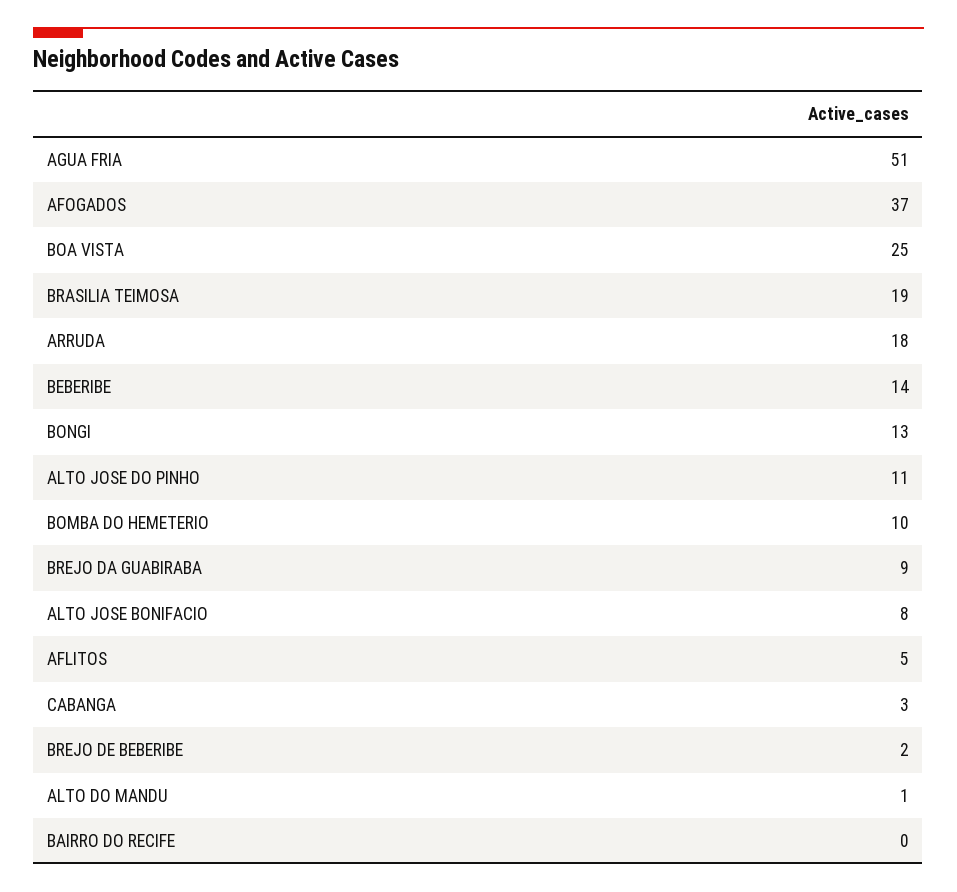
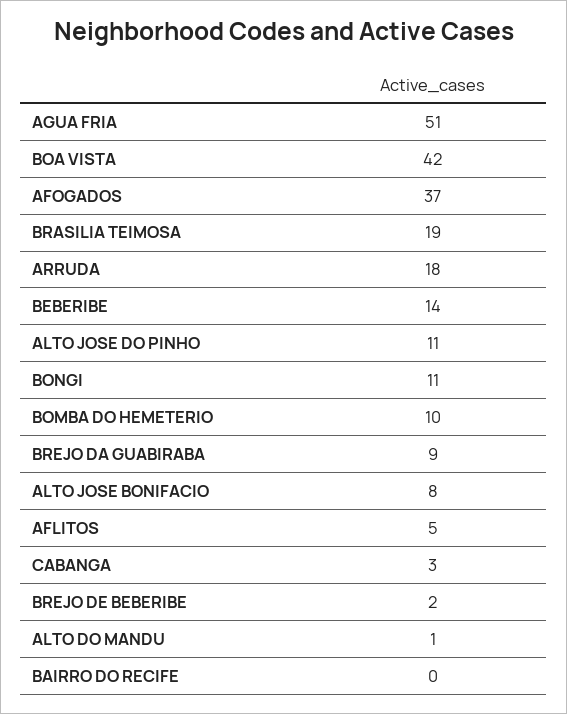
  {
    "AGUA FRIA": 51,
    "AFOGADOS": 37,
-   "BOA VISTA": 25,
+   "BOA VISTA": 42,
    "BRASILIA TEIMOSA": 19,
    "ARRUDA": 18,
    "BEBERIBE": 14,
-   "BONGI": 13,
+   "BONGI": 11,
    "ALTO JOSE DO PINHO": 11,
    "BOMBA DO HEMETERIO": 10,
    "BREJO DA GUABIRABA": 9,
    "ALTO JOSE BONIFACIO": 8,
    "AFLITOS": 5,
    "CABANGA": 3,
    "BREJO DE BEBERIBE": 2,
    "ALTO DO MANDU": 1,
    "BAIRRO DO RECIFE": 0
  }

